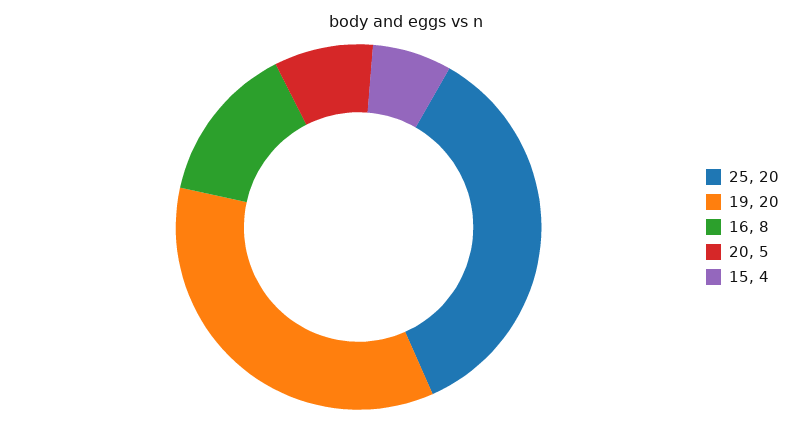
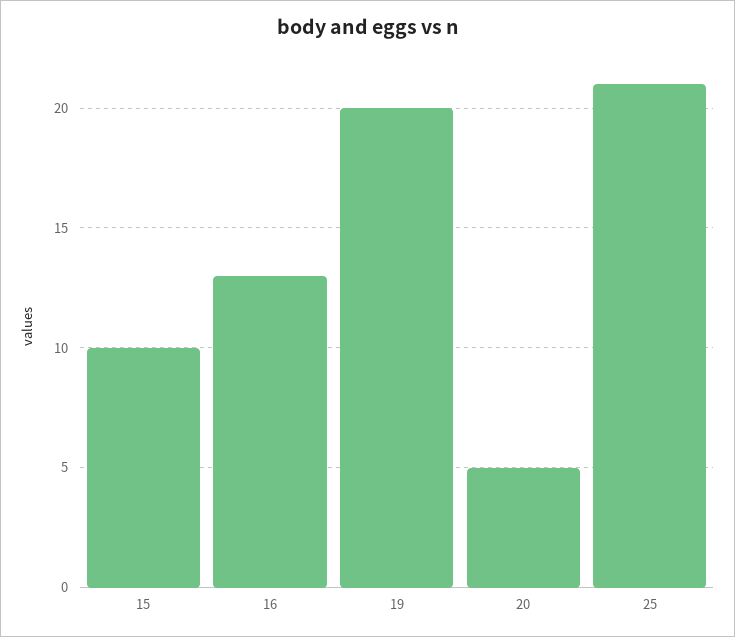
  {
-   "25": 20,
+   "25": 21,
    "19": 20,
-   "16": 8,
+   "16": 13,
    "20": 5,
-   "15": 4
+   "15": 10
  }

